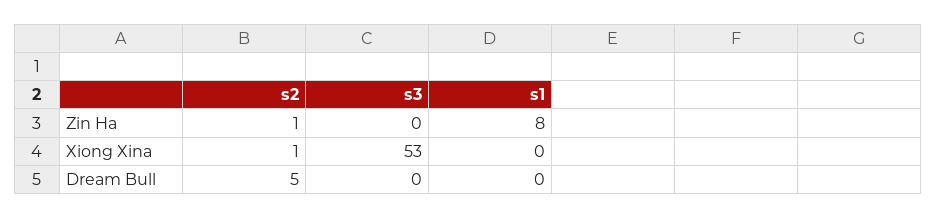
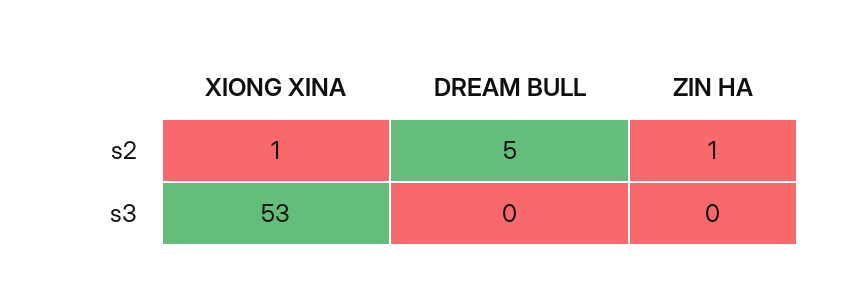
  {
    "s2": {
      "Zin Ha": 1,
      "Xiong Xina": 1,
      "Dream Bull": 5
    },
    "s3": {
      "Zin Ha": 0,
      "Xiong Xina": 53,
      "Dream Bull": 0
-   },
+   }
-   "s1": {
-     "Zin Ha": 8,
-     "Xiong Xina": 0,
-     "Dream Bull": 0
-   }
  }

